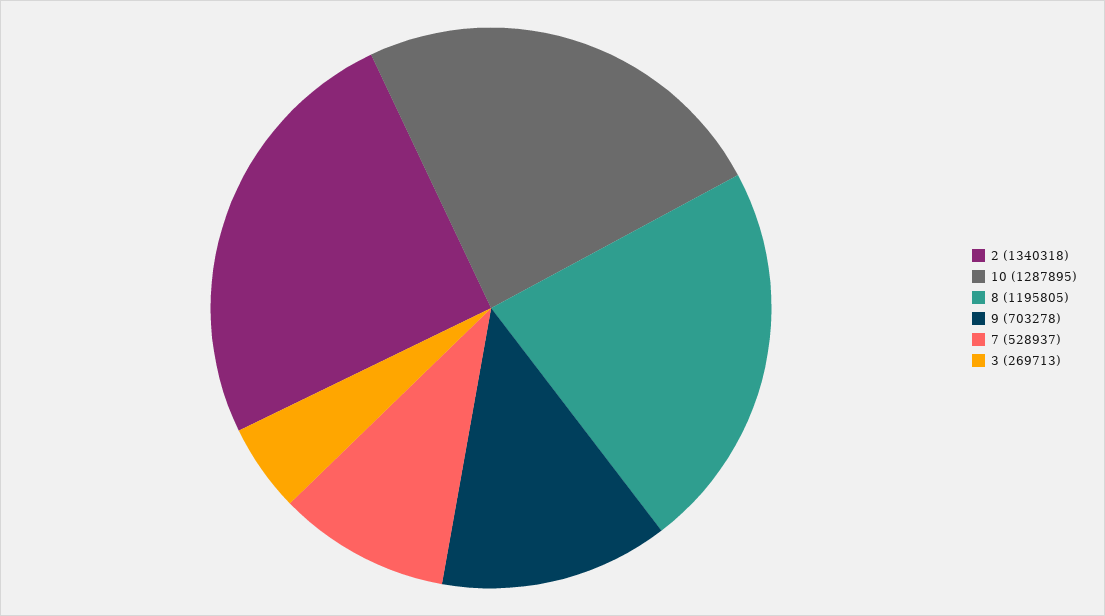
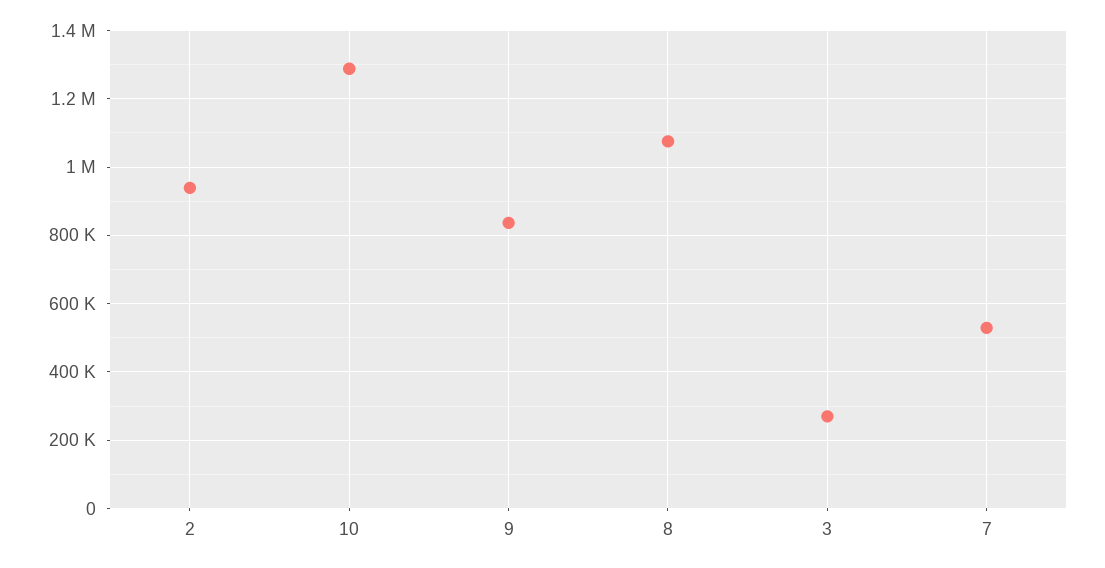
  {
-   "2": 1340318,
+   "2": 940000,
    "10": 1287895,
-   "8": 1195805,
+   "8": 1080000,
-   "9": 703278,
+   "9": 840000,
    "7": 528937,
    "3": 269713
  }

